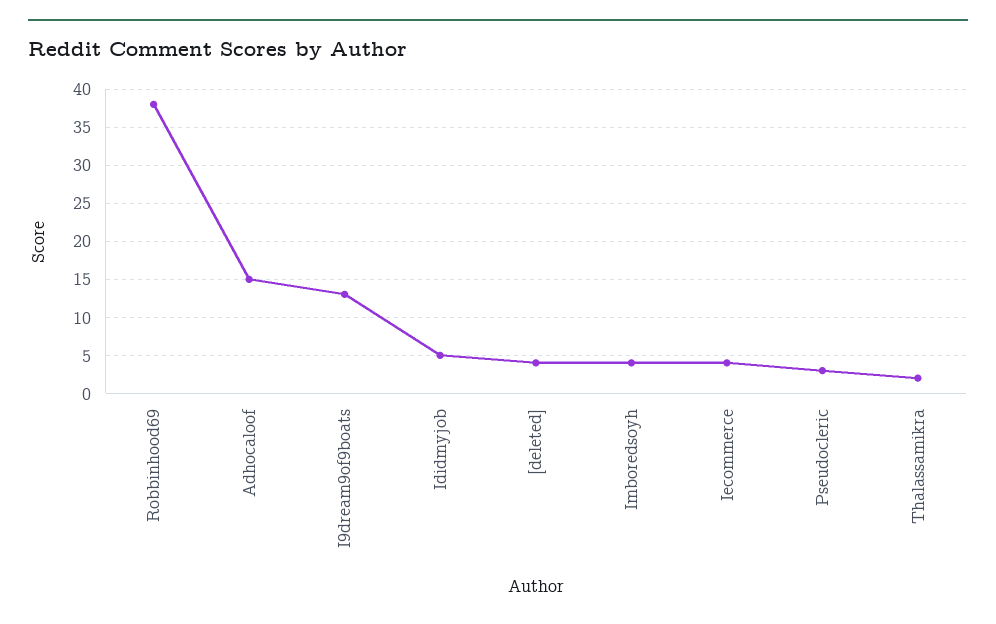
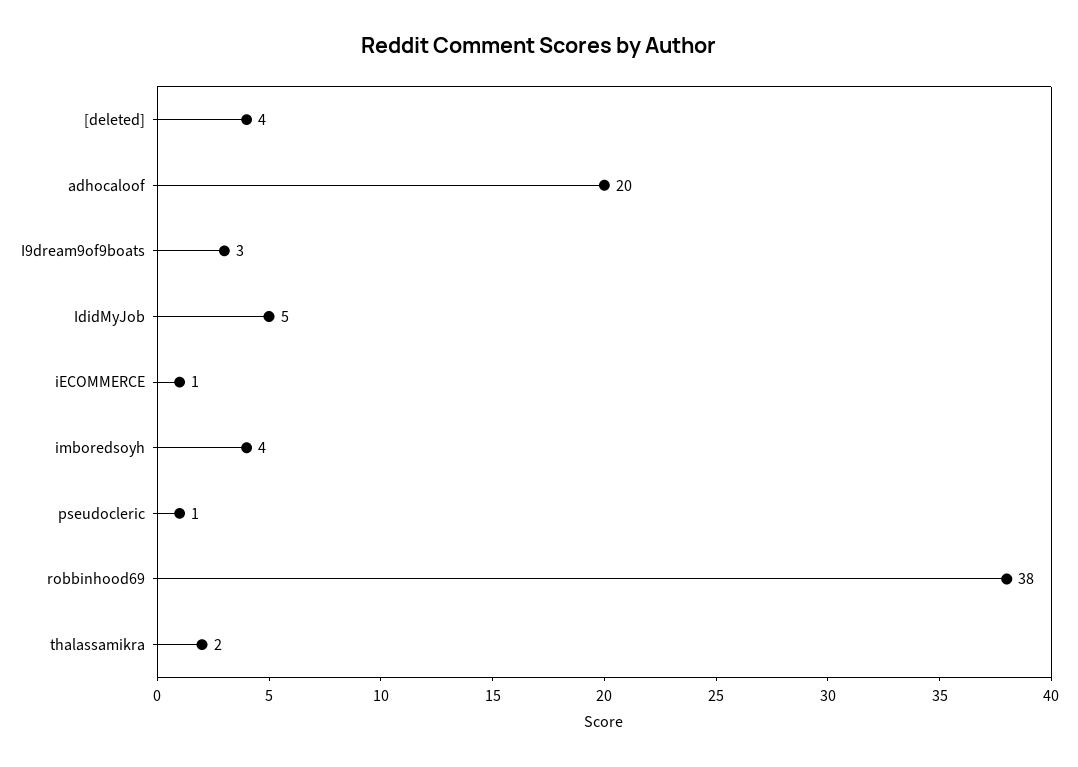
  {
    "Robbinhood69": 38,
-   "Adhocaloof": 15,
+   "Adhocaloof": 20,
-   "I9dream9of9boats": 13,
+   "I9dream9of9boats": 3,
    "Ididmyjob": 5,
    "[deleted]": 4,
    "Imboredsoyh": 4,
-   "Iecommerce": 4,
+   "Iecommerce": 1,
-   "Pseudocleric": 3,
+   "Pseudocleric": 1,
    "Thalassamikra": 2
  }

